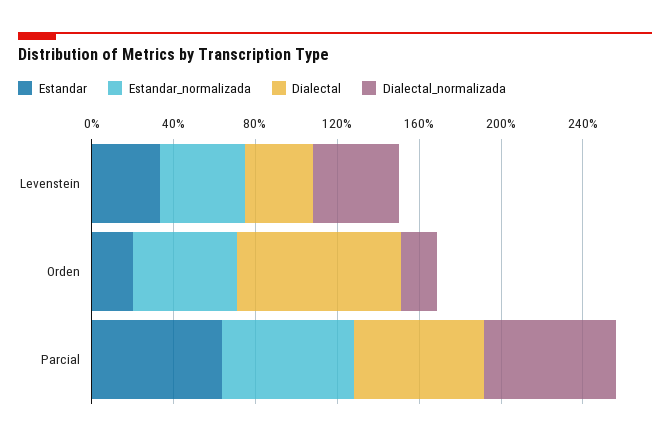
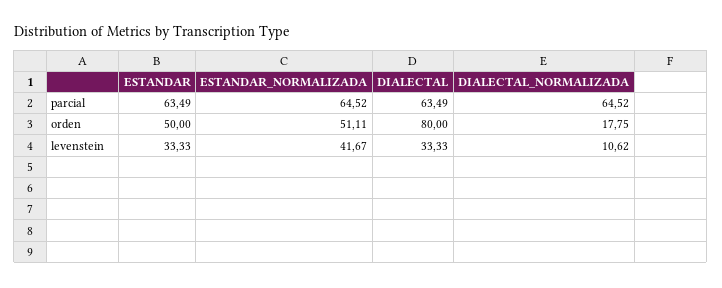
  {
    "Estandar": {
      "Levenstein": 33.33,
-     "Orden": 20,
+     "Orden": 50,
      "Parcial": 63.49
    },
    "Estandar_normalizada": {
      "Levenstein": 41.67,
      "Orden": 51.11,
      "Parcial": 64.52
    },
    "Dialectal": {
      "Levenstein": 33.33,
      "Orden": 80,
      "Parcial": 63.49
    },
    "Dialectal_normalizada": {
-     "Levenstein": 40,
+     "Levenstein": 10.62,
      "Orden": 17.75,
      "Parcial": 64.52
    }
  }

